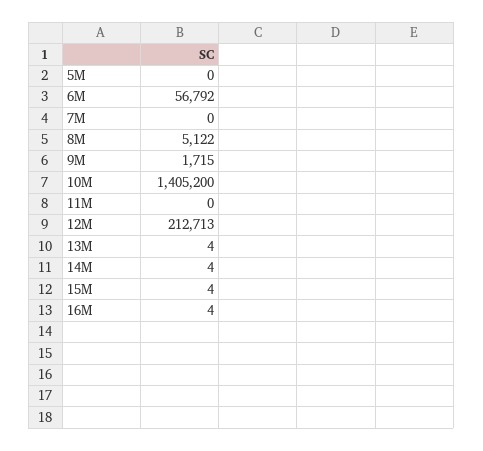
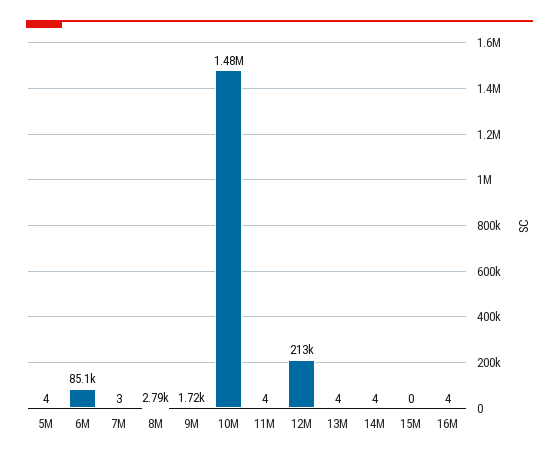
  {
-   "5M": 0,
+   "5M": 4,
-   "6M": 56792,
+   "6M": 85100,
-   "7M": 0,
+   "7M": 3,
-   "8M": 5122,
+   "8M": 2790,
    "9M": 1715,
-   "10M": 1405200,
+   "10M": 1480000,
-   "11M": 0,
+   "11M": 4,
    "12M": 212713,
    "13M": 4,
    "14M": 4,
-   "15M": 4,
+   "15M": 0,
    "16M": 4
  }

